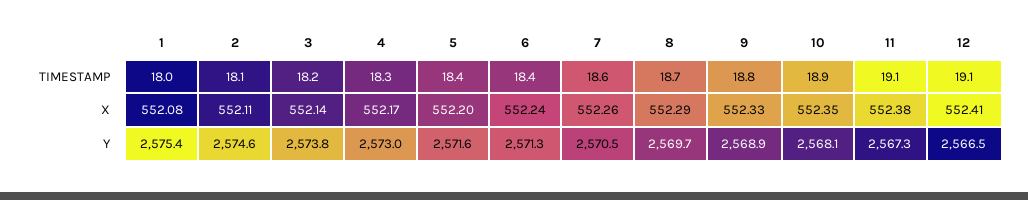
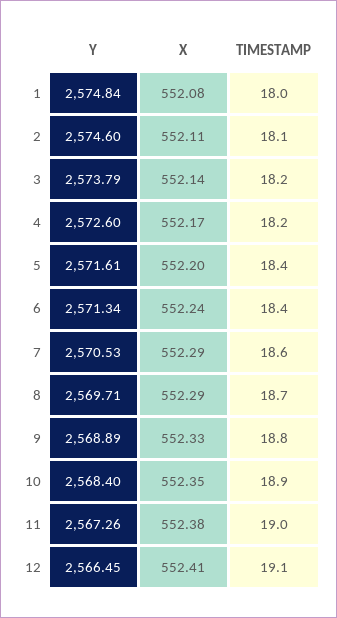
  {
    "1": {
      "TIMESTAMP": 18,
      "X": 552.08,
-     "Y": 2575.4
+     "Y": 2574.84
    },
    "2": {
      "TIMESTAMP": 18.1,
      "X": 552.11,
      "Y": 2574.6
    },
    "3": {
      "TIMESTAMP": 18.2,
      "X": 552.14,
      "Y": 2573.79
    },
    "4": {
-     "TIMESTAMP": 18.3,
+     "TIMESTAMP": 18.2,
      "X": 552.17,
-     "Y": 2573
+     "Y": 2572.6
    },
    "5": {
      "TIMESTAMP": 18.4,
      "X": 552.2,
      "Y": 2571.61
    },
    "6": {
      "TIMESTAMP": 18.4,
      "X": 552.24,
      "Y": 2571.34
    },
    "7": {
      "TIMESTAMP": 18.6,
-     "X": 552.26,
+     "X": 552.29,
      "Y": 2570.53
    },
    "8": {
      "TIMESTAMP": 18.7,
      "X": 552.29,
      "Y": 2569.71
    },
    "9": {
      "TIMESTAMP": 18.8,
      "X": 552.33,
      "Y": 2568.89
    },
    "10": {
      "TIMESTAMP": 18.9,
      "X": 552.35,
-     "Y": 2568.1
+     "Y": 2568.4
    },
    "11": {
-     "TIMESTAMP": 19.1,
+     "TIMESTAMP": 19,
      "X": 552.38,
      "Y": 2567.26
    },
    "12": {
      "TIMESTAMP": 19.1,
      "X": 552.41,
      "Y": 2566.45
    }
  }

